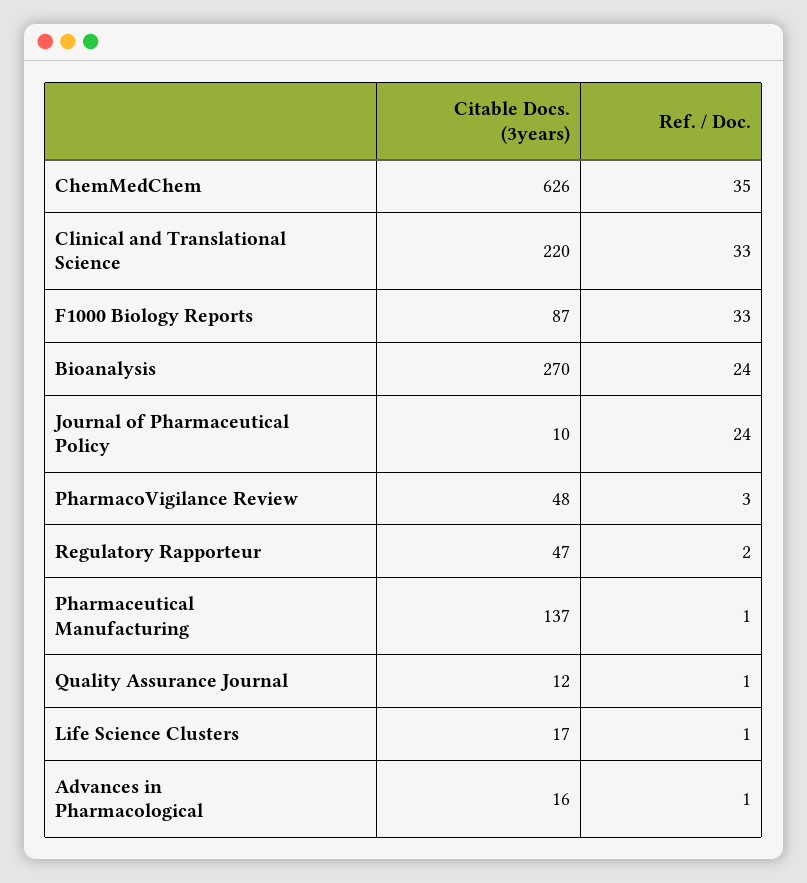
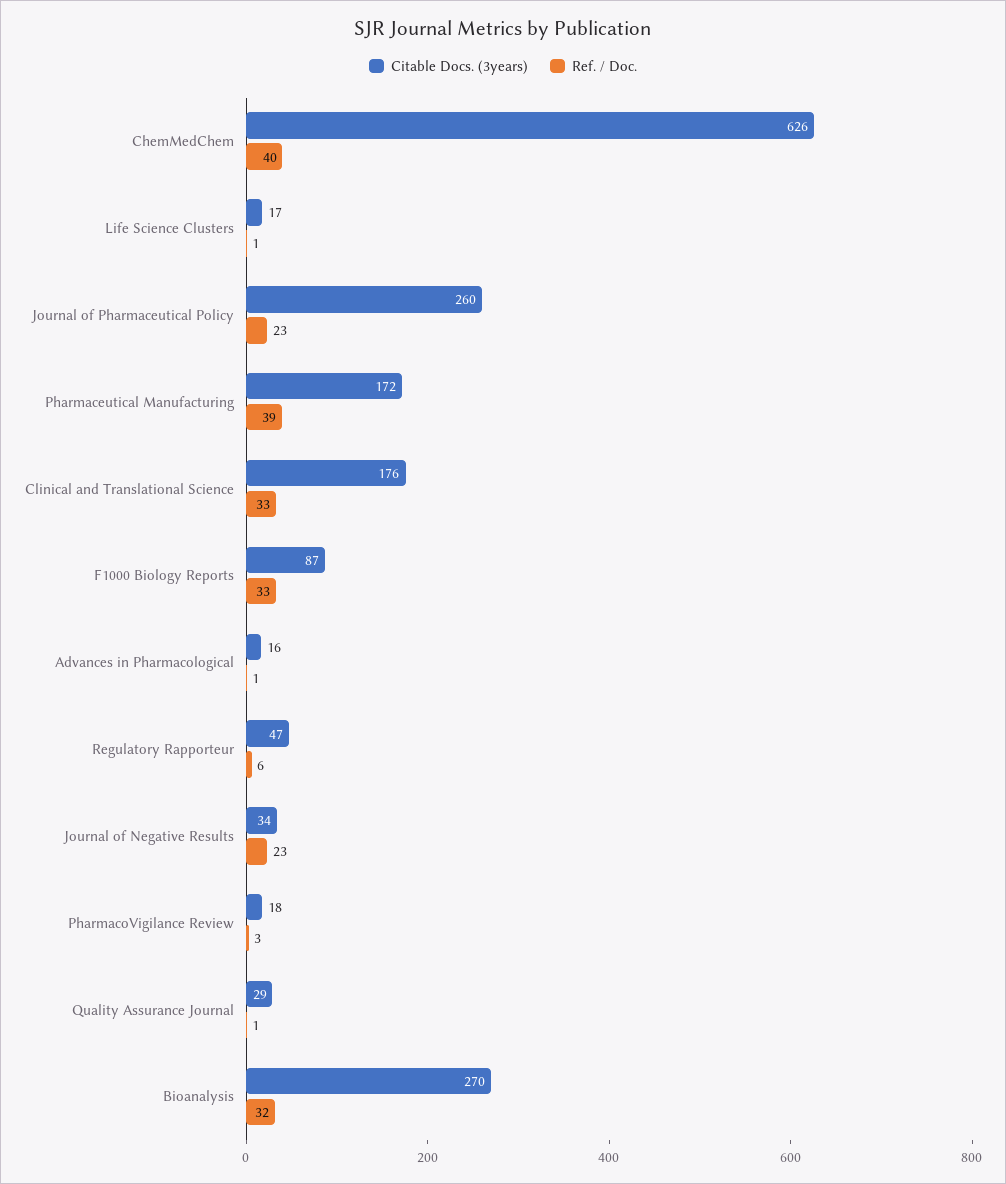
  {
    "Citable Docs. (3years)": {
      "ChemMedChem": 626,
-     "Clinical and Translational Science": 220,
+     "Clinical and Translational Science": 176,
      "F1000 Biology Reports": 87,
      "Bioanalysis": 270,
-     "Journal of Pharmaceutical Policy": 10,
+     "Journal of Pharmaceutical Policy": 260,
-     "PharmacoVigilance Review": 48,
+     "PharmacoVigilance Review": 18,
      "Regulatory Rapporteur": 47,
-     "Pharmaceutical Manufacturing": 137,
+     "Pharmaceutical Manufacturing": 172,
-     "Quality Assurance Journal": 12,
+     "Quality Assurance Journal": 29,
      "Life Science Clusters": 17,
-     "Advances in Pharmacological": 16
+     "Advances in Pharmacological": 16,
+     "Journal of Negative Results": 34
    },
    "Ref. / Doc.": {
-     "ChemMedChem": 35,
+     "ChemMedChem": 40,
      "Clinical and Translational Science": 33,
      "F1000 Biology Reports": 33,
-     "Bioanalysis": 24,
+     "Bioanalysis": 32,
-     "Journal of Pharmaceutical Policy": 24,
+     "Journal of Pharmaceutical Policy": 23,
      "PharmacoVigilance Review": 3,
-     "Regulatory Rapporteur": 2,
+     "Regulatory Rapporteur": 6,
-     "Pharmaceutical Manufacturing": 1,
+     "Pharmaceutical Manufacturing": 39,
      "Quality Assurance Journal": 1,
      "Life Science Clusters": 1,
-     "Advances in Pharmacological": 1
+     "Advances in Pharmacological": 1,
+     "Journal of Negative Results": 23
    }
  }

